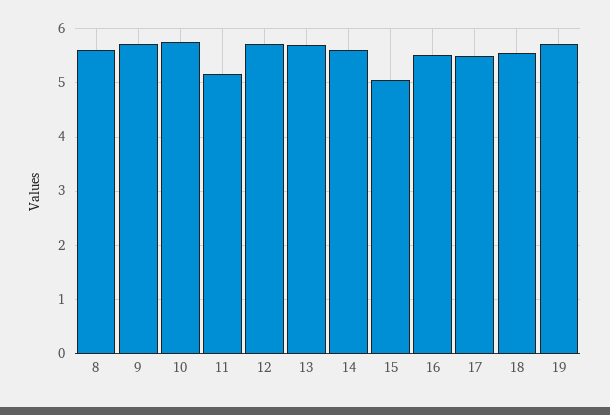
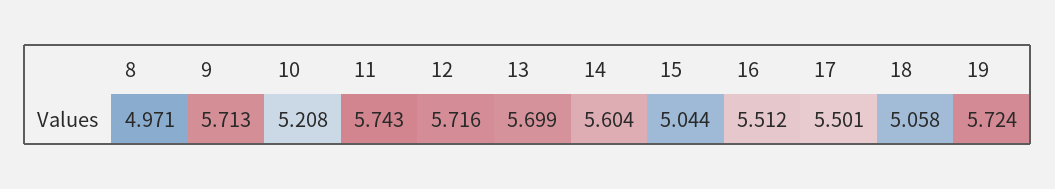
  {
-   "8": 5.6,
+   "8": 4.971,
    "9": 5.713,
-   "10": 5.8,
+   "10": 5.208,
-   "11": 5.2,
+   "11": 5.743,
    "12": 5.716,
    "13": 5.699,
    "14": 5.604,
    "15": 5.044,
    "16": 5.512,
    "17": 5.501,
-   "18": 5.6,
+   "18": 5.058,
    "19": 5.724
  }

